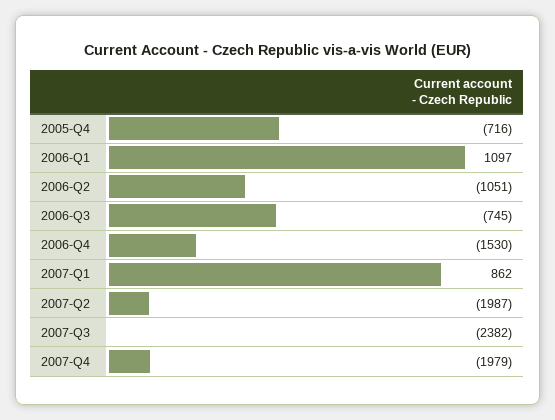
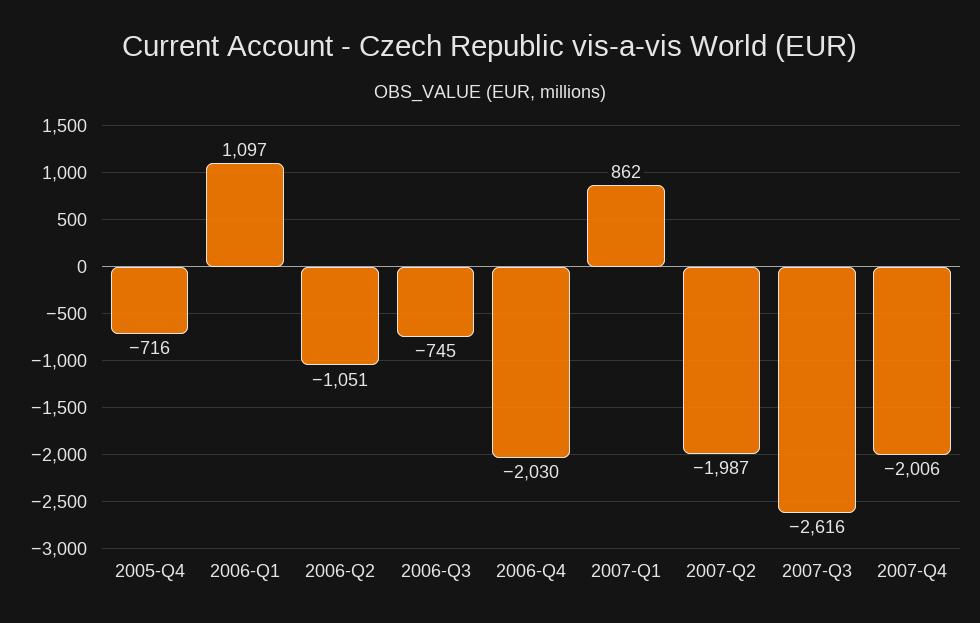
  {
    "2005-Q4": -716,
    "2006-Q1": 1097,
    "2006-Q2": -1051,
    "2006-Q3": -745,
-   "2006-Q4": -1530,
+   "2006-Q4": -2030,
    "2007-Q1": 862,
    "2007-Q2": -1987,
-   "2007-Q3": -2382,
+   "2007-Q3": -2616,
-   "2007-Q4": -1979
+   "2007-Q4": -2006
  }

